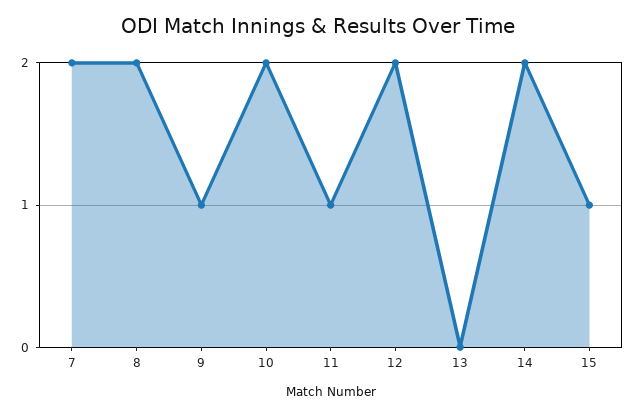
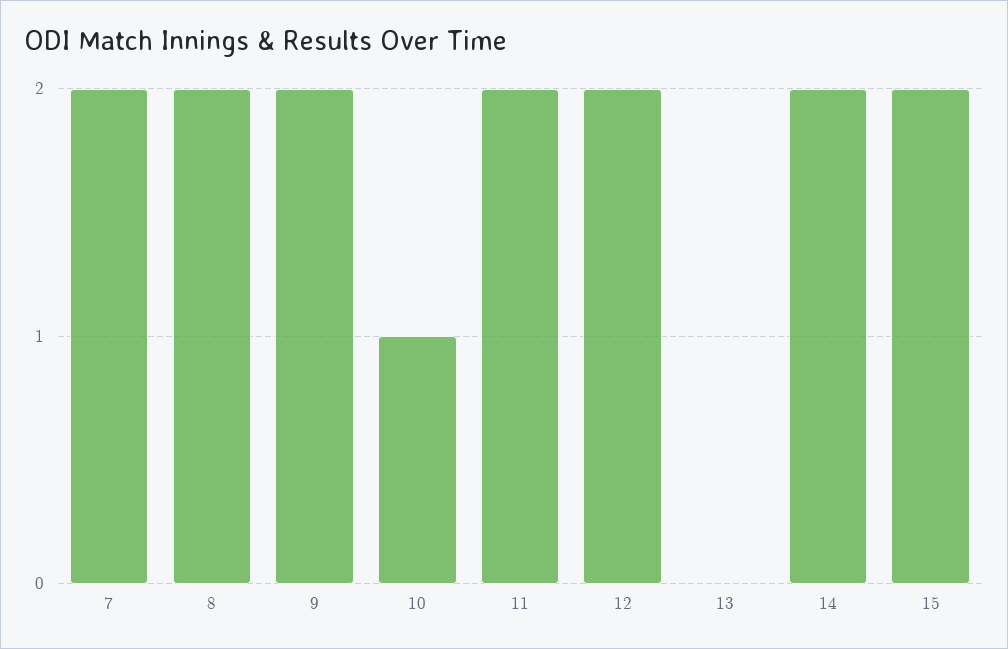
  {
    "7": 2,
    "8": 2,
-   "9": 1,
+   "9": 2,
-   "10": 2,
+   "10": 1,
-   "11": 1,
+   "11": 2,
    "12": 2,
    "13": 0,
    "14": 2,
-   "15": 1
+   "15": 2
  }

